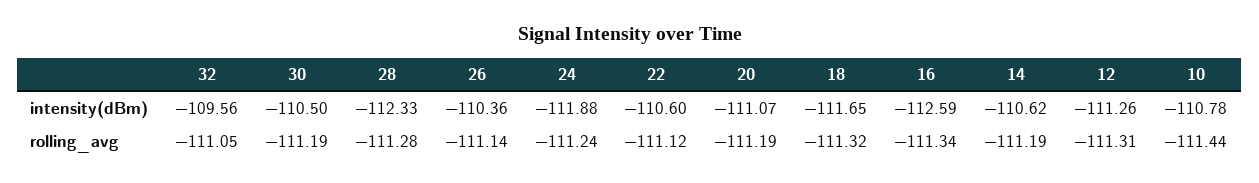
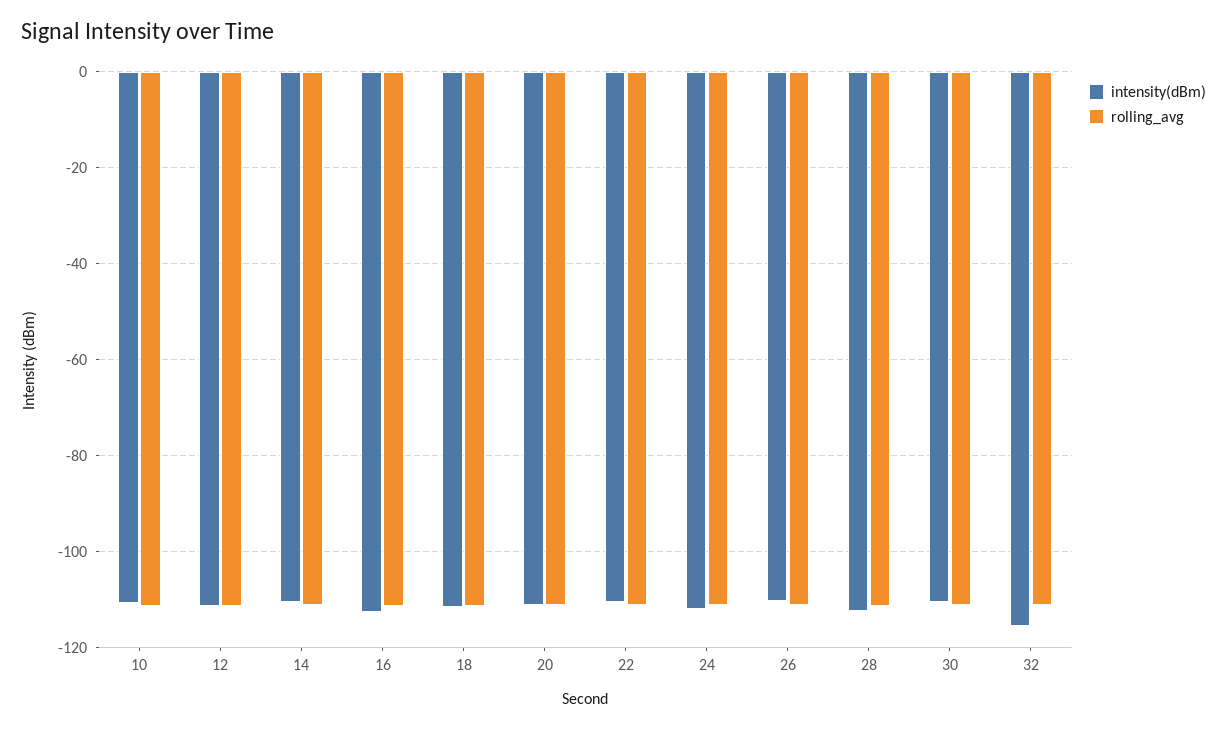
  {
    "intensity(dBm)": {
-     "32": -109.56,
+     "32": -116,
      "30": -110.5,
      "28": -112.33,
      "26": -110.36,
      "24": -111.88,
      "22": -110.6,
      "20": -111.07,
      "18": -111.65,
      "16": -112.59,
      "14": -110.62,
      "12": -111.26,
      "10": -110.78
    },
    "rolling_avg": {
      "32": -111.05,
      "30": -111.19,
      "28": -111.28,
      "26": -111.14,
      "24": -111.24,
      "22": -111.12,
      "20": -111.19,
      "18": -111.32,
      "16": -111.34,
      "14": -111.19,
      "12": -111.31,
      "10": -111.44
    }
  }

